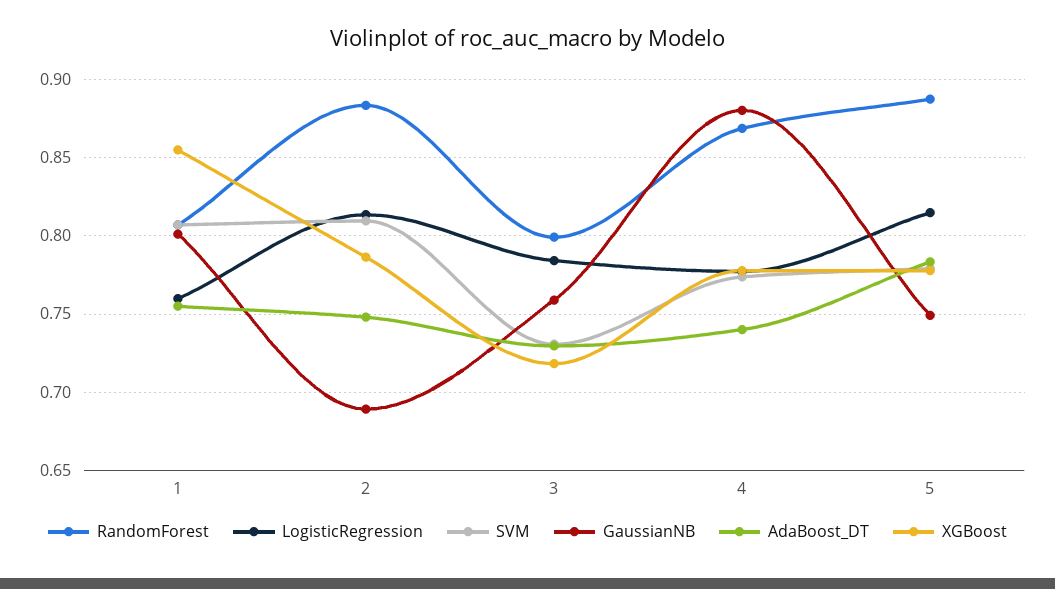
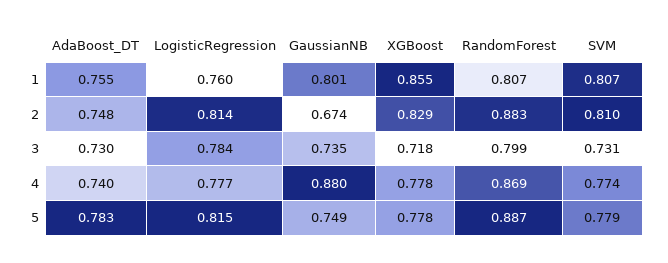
  {
    "RandomForest": {
      "1": 0.807,
      "2": 0.883,
      "3": 0.799,
      "4": 0.869,
      "5": 0.887
    },
    "LogisticRegression": {
      "1": 0.76,
      "2": 0.814,
      "3": 0.784,
      "4": 0.777,
      "5": 0.815
    },
    "SVM": {
      "1": 0.807,
      "2": 0.81,
      "3": 0.731,
      "4": 0.774,
      "5": 0.779
    },
    "GaussianNB": {
      "1": 0.801,
-     "2": 0.69,
+     "2": 0.674,
-     "3": 0.76,
+     "3": 0.735,
      "4": 0.88,
      "5": 0.749
    },
    "AdaBoost_DT": {
      "1": 0.755,
      "2": 0.748,
      "3": 0.73,
      "4": 0.74,
      "5": 0.783
    },
    "XGBoost": {
      "1": 0.855,
-     "2": 0.785,
+     "2": 0.829,
      "3": 0.718,
      "4": 0.778,
      "5": 0.778
    }
  }

